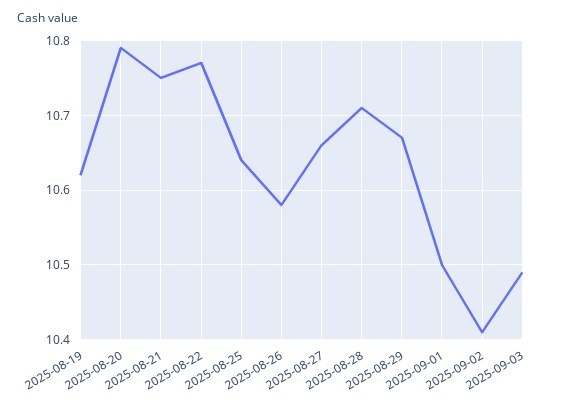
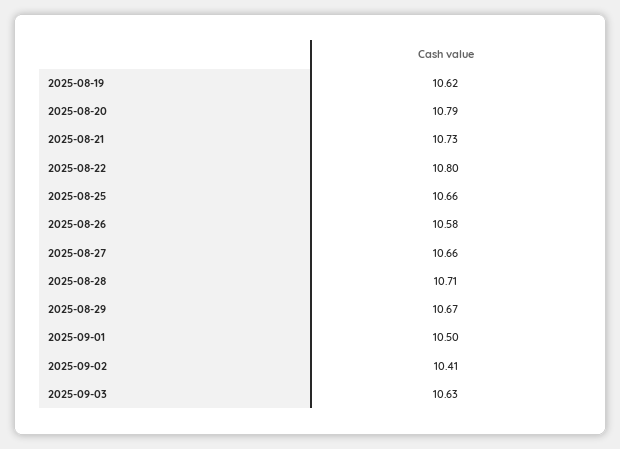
  {
    "2025-08-19": 10.62,
    "2025-08-20": 10.79,
-   "2025-08-21": 10.75,
+   "2025-08-21": 10.73,
-   "2025-08-22": 10.77,
+   "2025-08-22": 10.8,
-   "2025-08-25": 10.64,
+   "2025-08-25": 10.66,
    "2025-08-26": 10.58,
    "2025-08-27": 10.66,
    "2025-08-28": 10.71,
    "2025-08-29": 10.67,
    "2025-09-01": 10.5,
    "2025-09-02": 10.41,
-   "2025-09-03": 10.49
+   "2025-09-03": 10.63
  }

